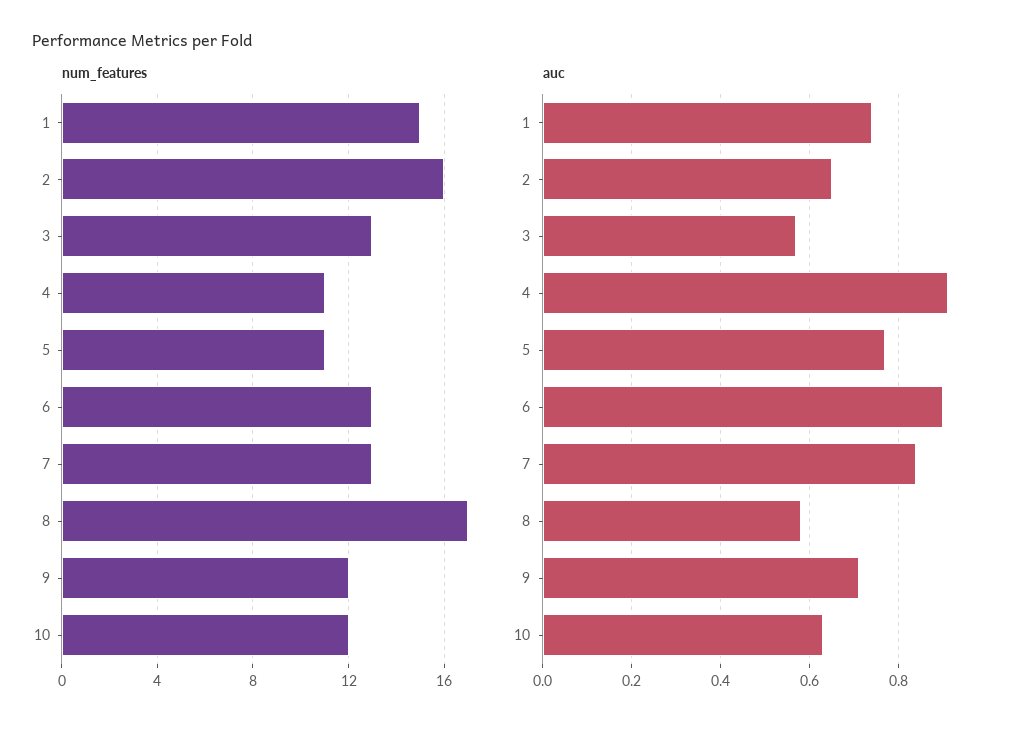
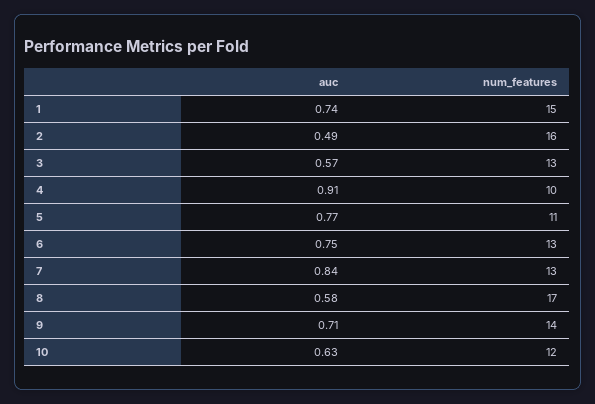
  {
    "num_features": {
      "1": 15,
      "2": 16,
      "3": 13,
-     "4": 11,
+     "4": 10,
      "5": 11,
      "6": 13,
      "7": 13,
      "8": 17,
-     "9": 12,
+     "9": 14,
      "10": 12
    },
    "auc": {
      "1": 0.74,
-     "2": 0.65,
+     "2": 0.49,
      "3": 0.57,
      "4": 0.91,
      "5": 0.77,
-     "6": 0.9,
+     "6": 0.75,
      "7": 0.84,
      "8": 0.58,
      "9": 0.71,
      "10": 0.63
    }
  }

